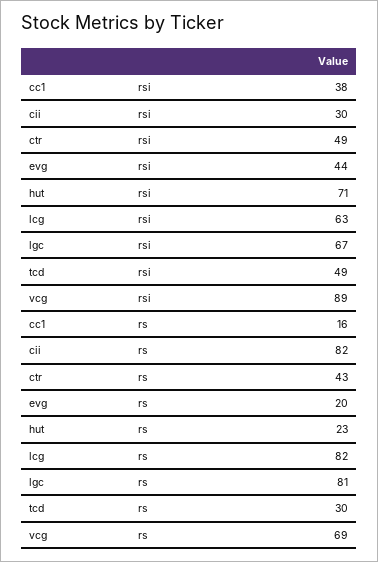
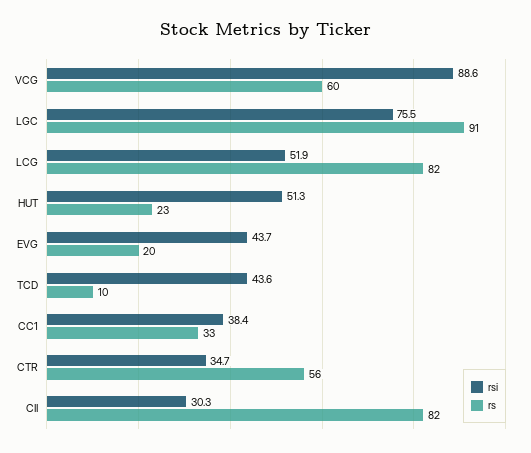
  {
    "rsi": {
      "cc1": 38.4,
      "cii": 30.3,
-     "ctr": 49,
+     "ctr": 34.7,
      "evg": 43.7,
-     "hut": 71,
+     "hut": 51.3,
-     "lcg": 63,
+     "lcg": 51.9,
-     "lgc": 67,
+     "lgc": 75.5,
-     "tcd": 49,
+     "tcd": 43.6,
      "vcg": 88.6
    },
    "rs": {
-     "cc1": 16,
+     "cc1": 33,
      "cii": 82,
-     "ctr": 43,
+     "ctr": 56,
      "evg": 20,
      "hut": 23,
      "lcg": 82,
-     "lgc": 81,
+     "lgc": 91,
-     "tcd": 30,
+     "tcd": 10,
-     "vcg": 69
+     "vcg": 60
    }
  }

